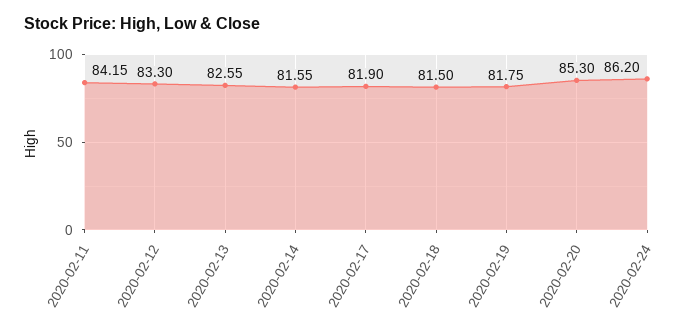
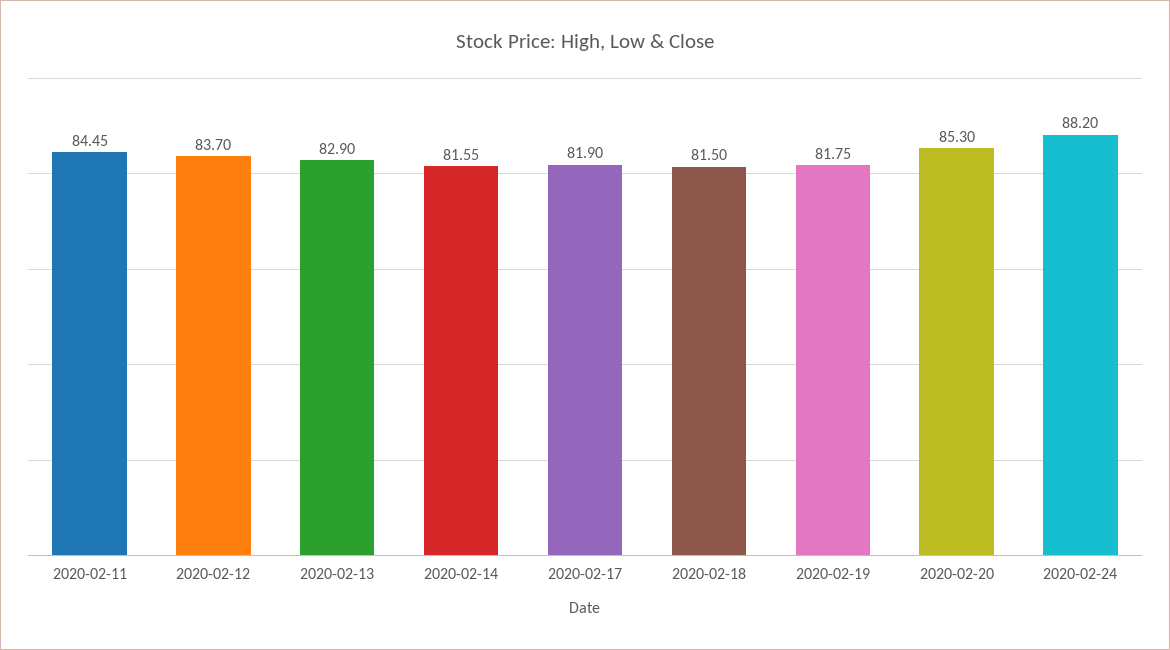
  {
-   "2020-02-11": 84.15,
+   "2020-02-11": 84.45,
-   "2020-02-12": 83.3,
+   "2020-02-12": 83.7,
-   "2020-02-13": 82.55,
+   "2020-02-13": 82.9,
    "2020-02-14": 81.55,
    "2020-02-17": 81.9,
    "2020-02-18": 81.5,
    "2020-02-19": 81.75,
    "2020-02-20": 85.3,
-   "2020-02-24": 86.2
+   "2020-02-24": 88.2
  }

